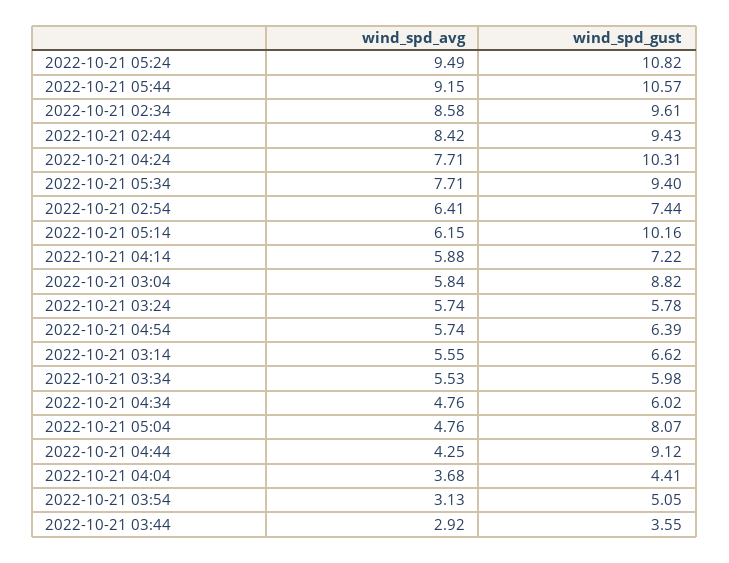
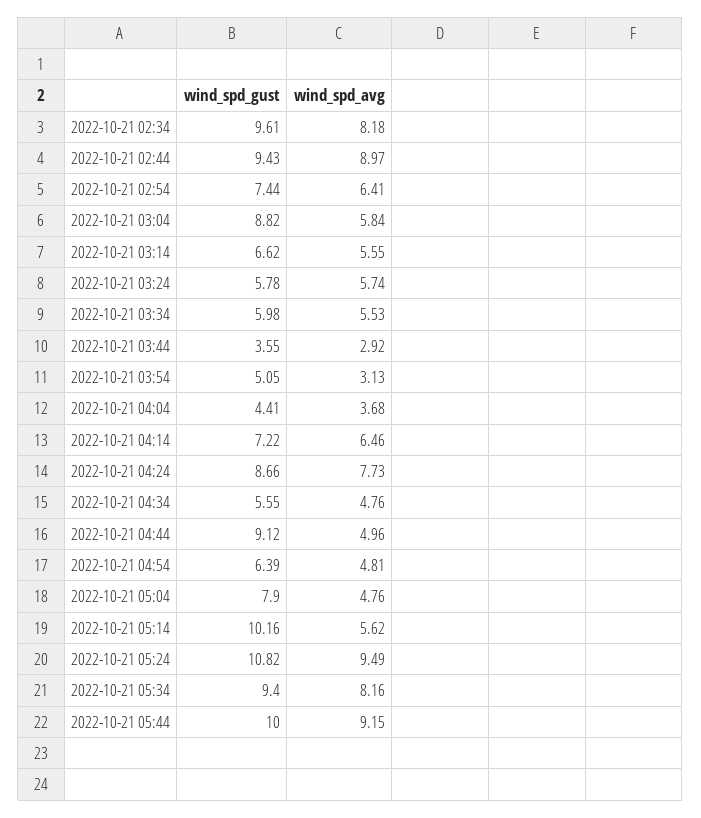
  {
    "wind_spd_avg": {
      "2022-10-21 05:24": 9.49,
      "2022-10-21 05:44": 9.15,
-     "2022-10-21 02:34": 8.58,
+     "2022-10-21 02:34": 8.18,
-     "2022-10-21 02:44": 8.42,
+     "2022-10-21 02:44": 8.97,
-     "2022-10-21 04:24": 7.71,
+     "2022-10-21 04:24": 7.73,
-     "2022-10-21 05:34": 7.71,
+     "2022-10-21 05:34": 8.16,
      "2022-10-21 02:54": 6.41,
-     "2022-10-21 05:14": 6.15,
+     "2022-10-21 05:14": 5.62,
-     "2022-10-21 04:14": 5.88,
+     "2022-10-21 04:14": 6.46,
      "2022-10-21 03:04": 5.84,
      "2022-10-21 03:24": 5.74,
-     "2022-10-21 04:54": 5.74,
+     "2022-10-21 04:54": 4.81,
      "2022-10-21 03:14": 5.55,
      "2022-10-21 03:34": 5.53,
      "2022-10-21 04:34": 4.76,
      "2022-10-21 05:04": 4.76,
-     "2022-10-21 04:44": 4.25,
+     "2022-10-21 04:44": 4.96,
      "2022-10-21 04:04": 3.68,
      "2022-10-21 03:54": 3.13,
      "2022-10-21 03:44": 2.92
    },
    "wind_spd_gust": {
      "2022-10-21 05:24": 10.82,
-     "2022-10-21 05:44": 10.57,
+     "2022-10-21 05:44": 10,
      "2022-10-21 02:34": 9.61,
      "2022-10-21 02:44": 9.43,
-     "2022-10-21 04:24": 10.31,
+     "2022-10-21 04:24": 8.66,
      "2022-10-21 05:34": 9.4,
      "2022-10-21 02:54": 7.44,
      "2022-10-21 05:14": 10.16,
      "2022-10-21 04:14": 7.22,
      "2022-10-21 03:04": 8.82,
      "2022-10-21 03:24": 5.78,
      "2022-10-21 04:54": 6.39,
      "2022-10-21 03:14": 6.62,
      "2022-10-21 03:34": 5.98,
-     "2022-10-21 04:34": 6.02,
+     "2022-10-21 04:34": 5.55,
-     "2022-10-21 05:04": 8.07,
+     "2022-10-21 05:04": 7.9,
      "2022-10-21 04:44": 9.12,
      "2022-10-21 04:04": 4.41,
      "2022-10-21 03:54": 5.05,
      "2022-10-21 03:44": 3.55
    }
  }

